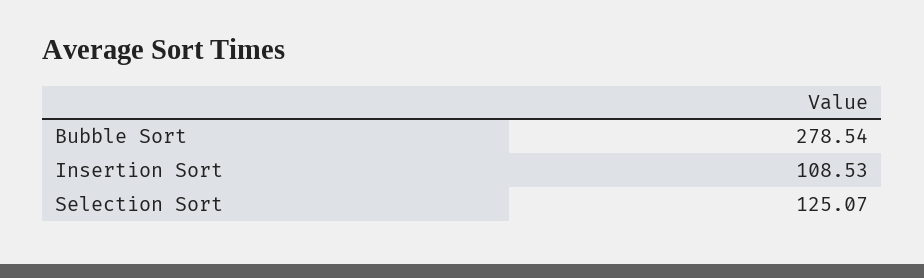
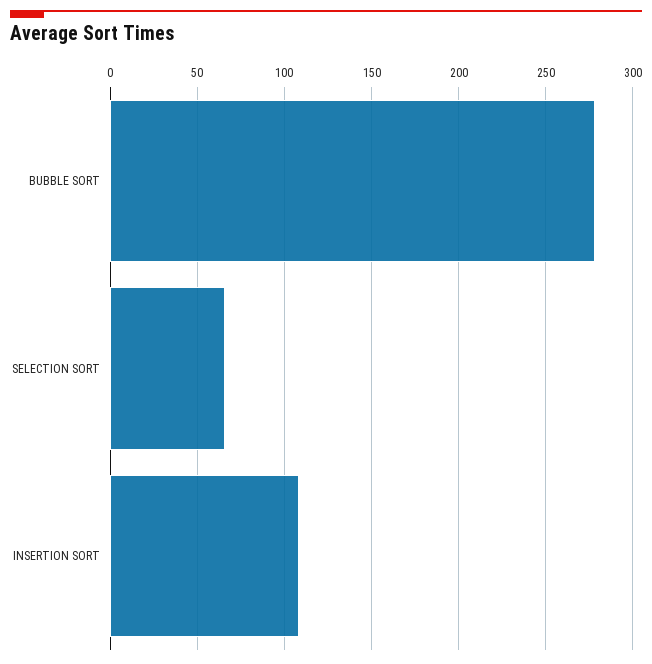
  {
    "Bubble Sort": 278.54,
    "Insertion Sort": 108.53,
-   "Selection Sort": 125.07
+   "Selection Sort": 65
  }

